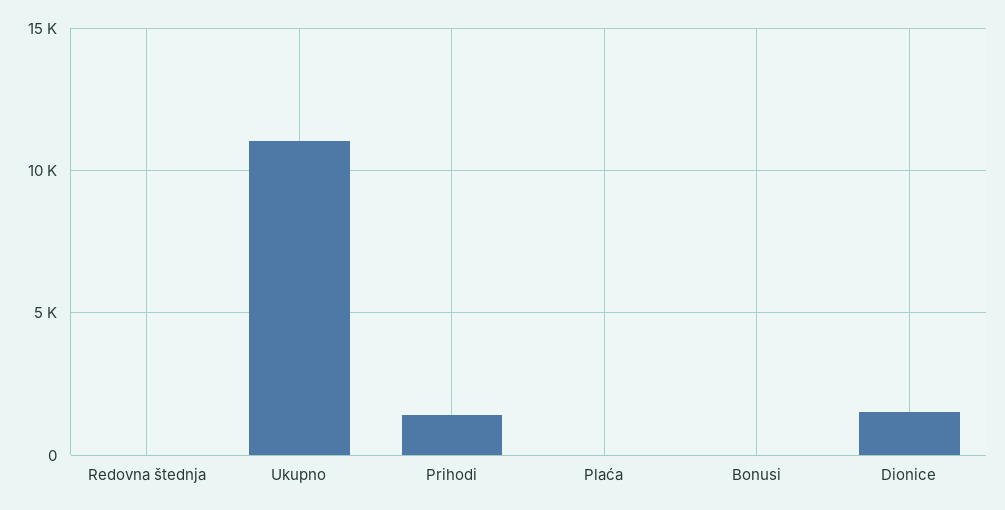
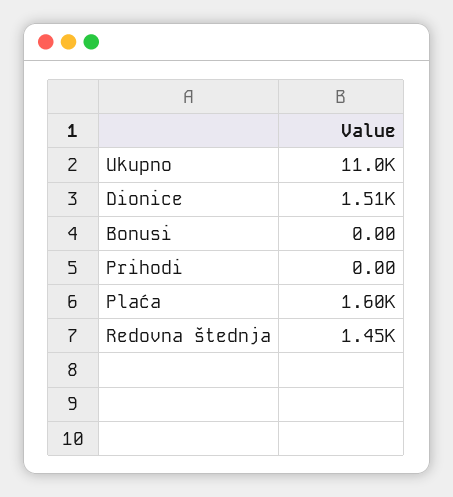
  {
-   "Redovna štednja": 0,
+   "Redovna štednja": 1450,
    "Ukupno": 11000,
-   "Prihodi": 1500,
+   "Prihodi": 0,
-   "Plaća": 0,
+   "Plaća": 1600,
    "Bonusi": 0,
    "Dionice": 1510
  }

